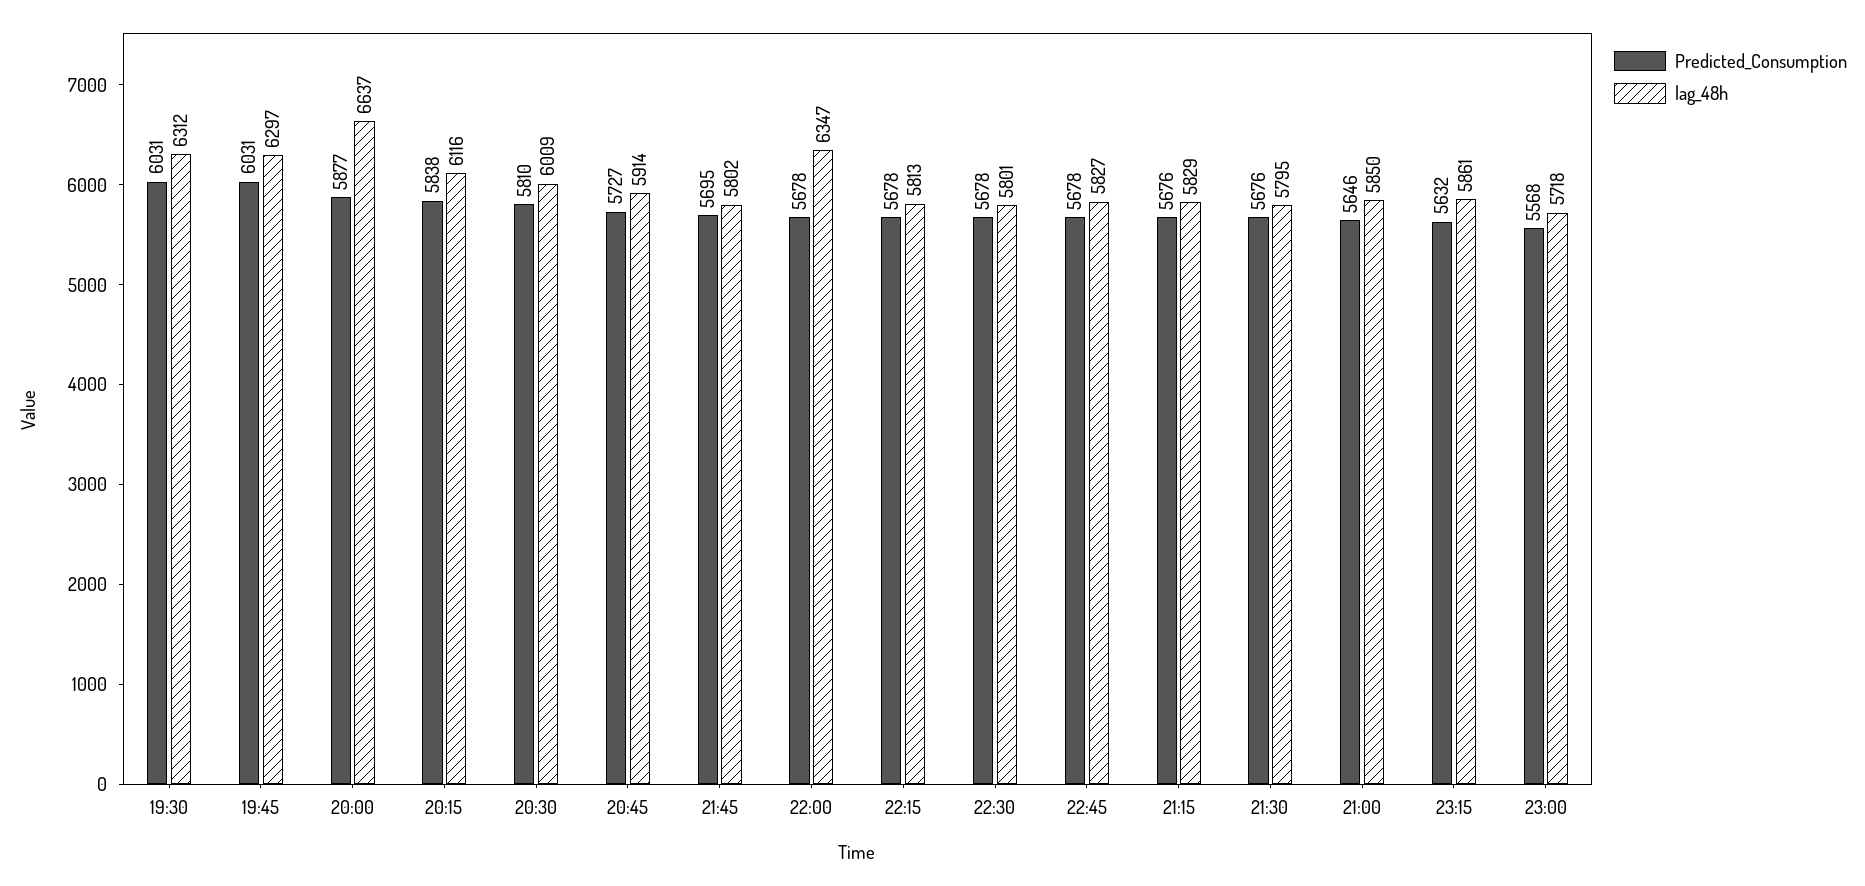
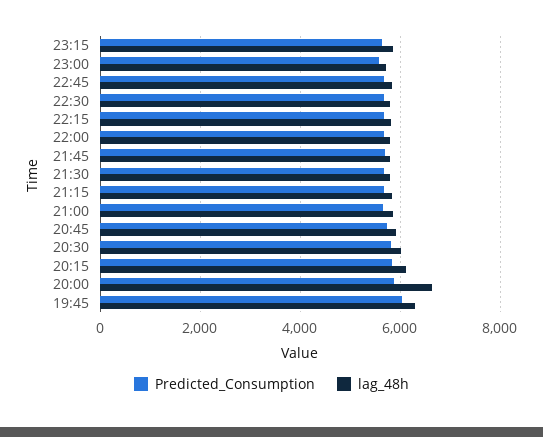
  {
    "Predicted_Consumption": {
-     "19:30": 6031,
      "19:45": 6031,
      "20:00": 5877,
      "20:15": 5838,
      "20:30": 5810,
      "20:45": 5727,
      "21:45": 5695,
      "22:00": 5678,
      "22:15": 5678,
      "22:30": 5678,
      "22:45": 5678,
      "21:15": 5676,
      "21:30": 5676,
      "21:00": 5646,
      "23:15": 5632,
      "23:00": 5568
    },
    "lag_48h": {
-     "19:30": 6312,
      "19:45": 6297,
      "20:00": 6637,
      "20:15": 6116,
      "20:30": 6009,
      "20:45": 5914,
      "21:45": 5802,
-     "22:00": 6347,
+     "22:00": 5800,
      "22:15": 5813,
      "22:30": 5801,
      "22:45": 5827,
      "21:15": 5829,
      "21:30": 5795,
      "21:00": 5850,
      "23:15": 5861,
      "23:00": 5718
    }
  }

